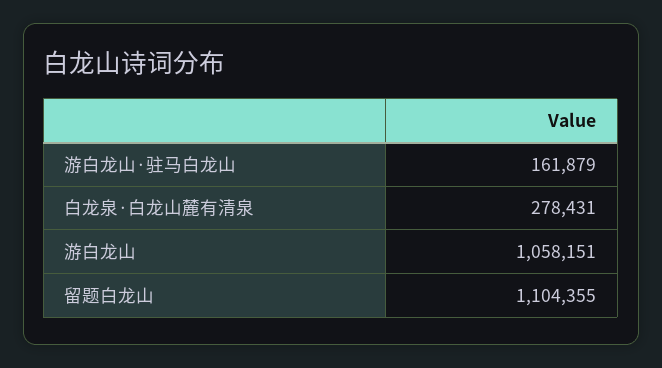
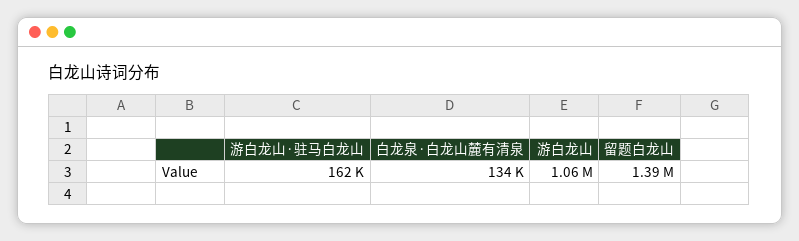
  {
    "游白龙山·驻马白龙山": 161879,
-   "白龙泉·白龙山麓有清泉": 278431,
+   "白龙泉·白龙山麓有清泉": 134000,
    "游白龙山": 1058151,
-   "留题白龙山": 1104355
+   "留题白龙山": 1390000
  }

